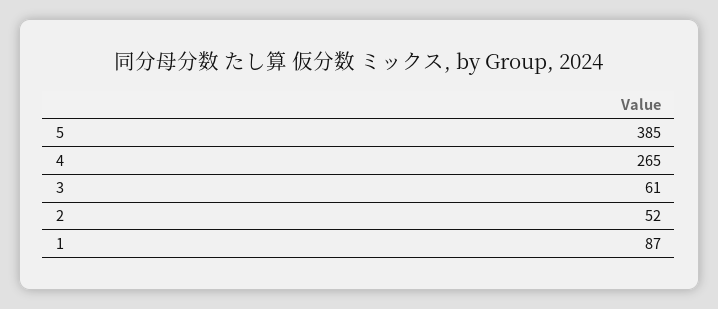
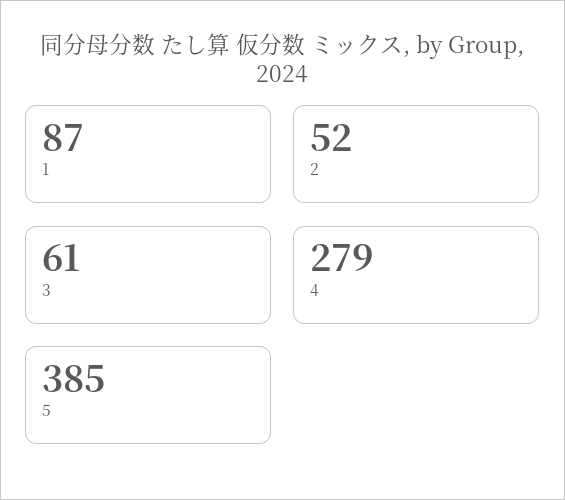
  {
    "5": 385,
-   "4": 265,
+   "4": 279,
    "3": 61,
    "2": 52,
    "1": 87
  }

